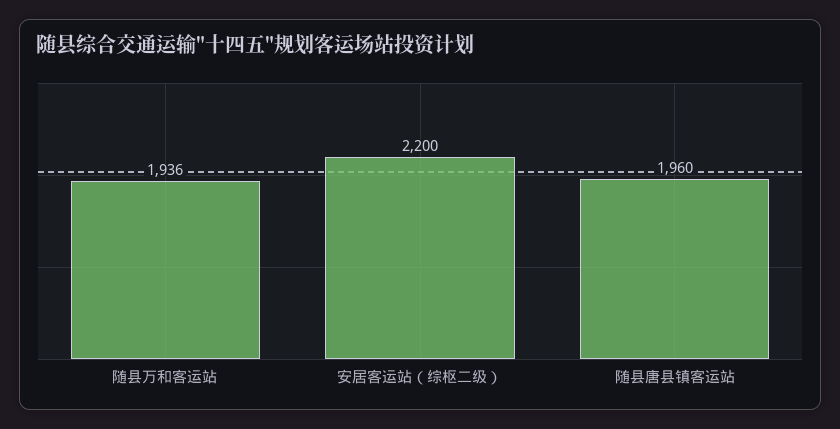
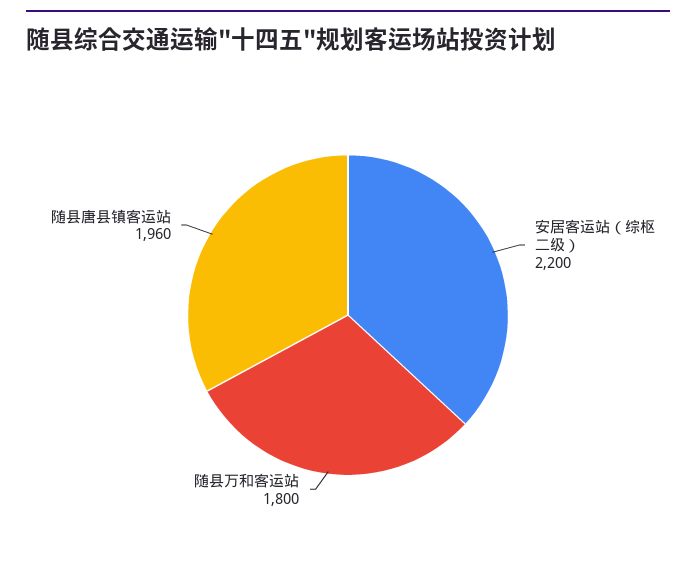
  {
-   "随县万和客运站": 1936,
+   "随县万和客运站": 1800,
    "安居客运站（综枢二级）": 2200,
    "随县唐县镇客运站": 1960
  }

